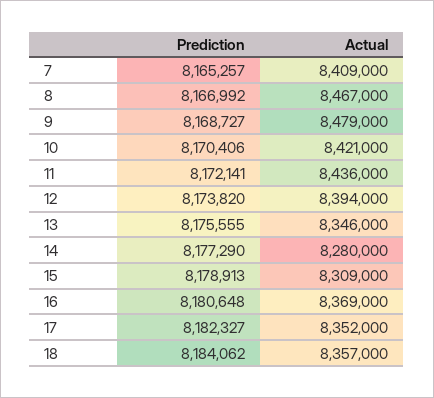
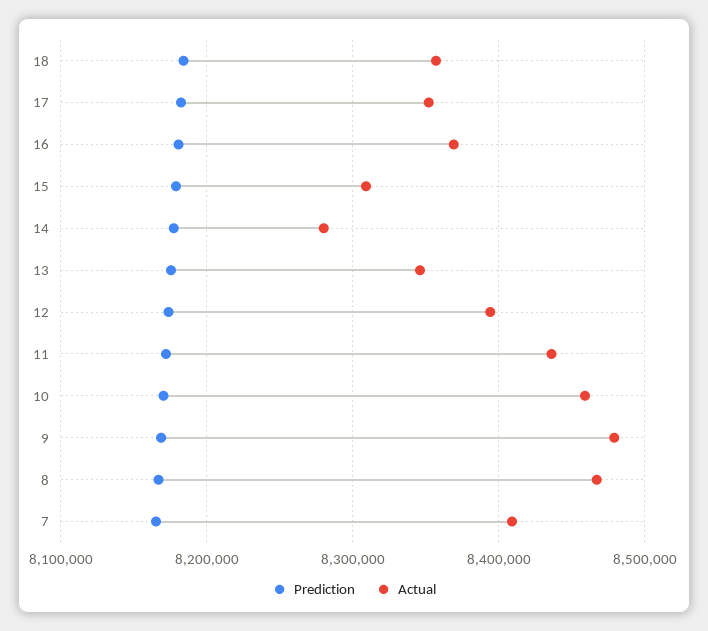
  {
    "Prediction": {
      "7": 8165257,
      "8": 8166992,
      "9": 8168727,
      "10": 8170406,
      "11": 8172141,
      "12": 8173820,
      "13": 8175555,
      "14": 8177290,
      "15": 8178913,
      "16": 8180648,
      "17": 8182327,
      "18": 8184062
    },
    "Actual": {
      "7": 8409000,
      "8": 8467000,
      "9": 8479000,
-     "10": 8421000,
+     "10": 8460000,
      "11": 8436000,
      "12": 8394000,
      "13": 8346000,
      "14": 8280000,
      "15": 8309000,
      "16": 8369000,
      "17": 8352000,
      "18": 8357000
    }
  }

